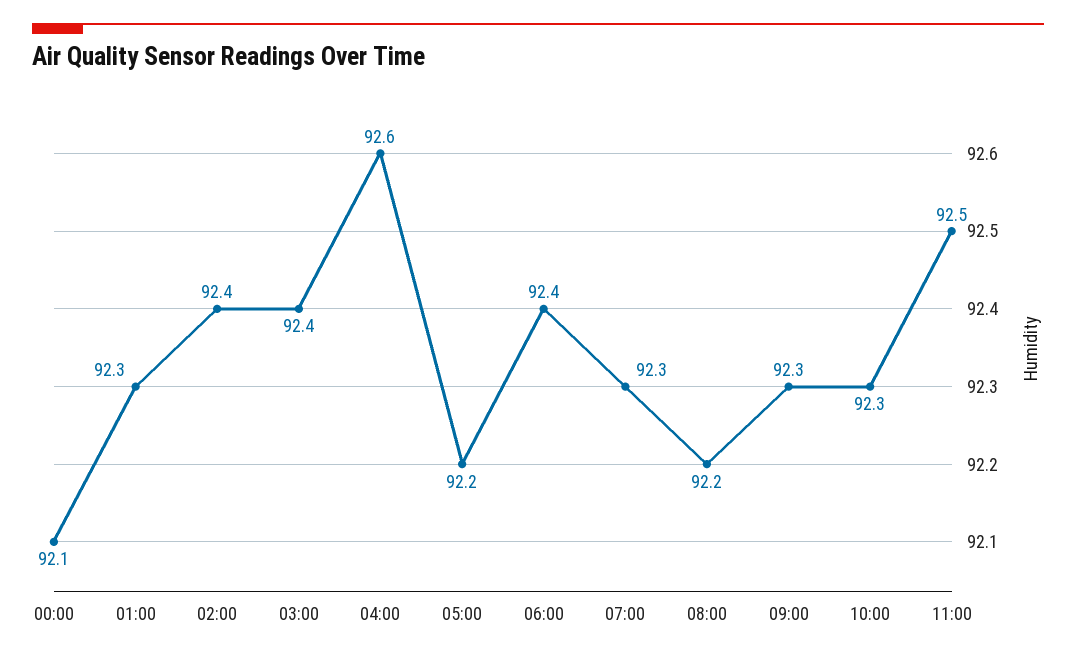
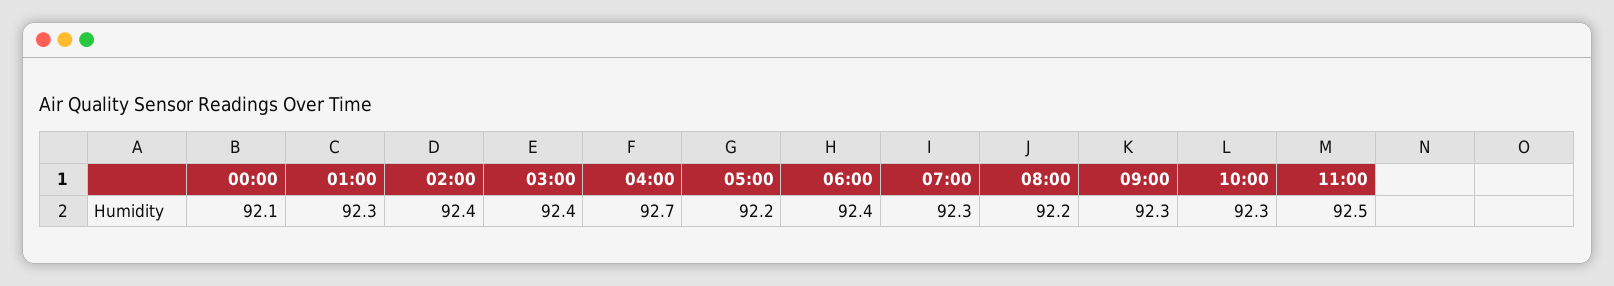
  {
    "00:00": 92.1,
    "01:00": 92.3,
    "02:00": 92.4,
    "03:00": 92.4,
-   "04:00": 92.6,
+   "04:00": 92.7,
    "05:00": 92.2,
    "06:00": 92.4,
    "07:00": 92.3,
    "08:00": 92.2,
    "09:00": 92.3,
    "10:00": 92.3,
    "11:00": 92.5
  }

